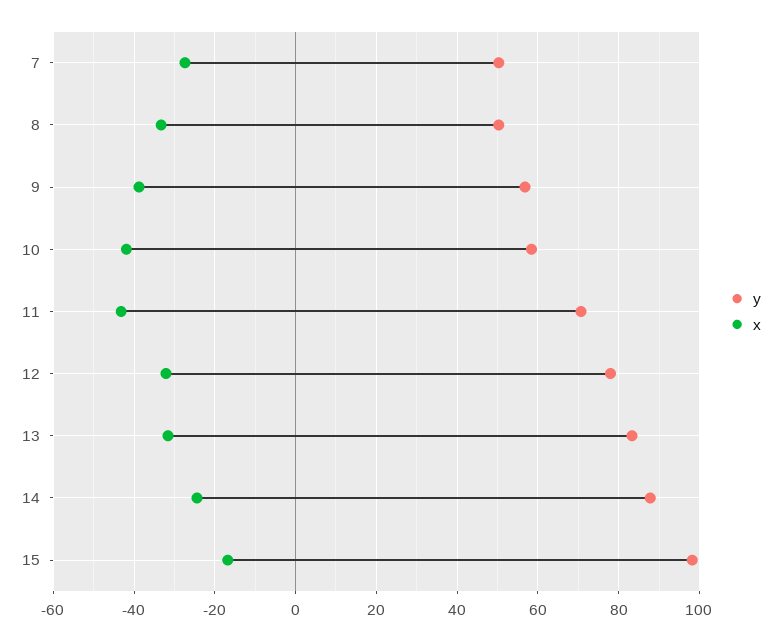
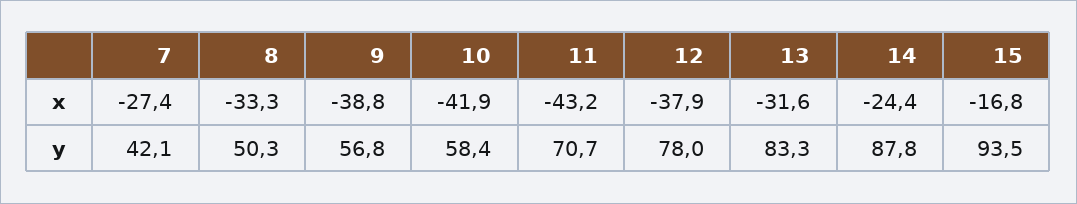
  {
    "y": {
-     "7": 50,
+     "7": 42.1,
      "8": 50.3,
      "9": 56.8,
      "10": 58.4,
      "11": 70.7,
      "12": 78,
      "13": 83.3,
      "14": 87.8,
-     "15": 98
+     "15": 93.5
    },
    "x": {
      "7": -27.4,
      "8": -33.3,
      "9": -38.8,
      "10": -41.9,
      "11": -43.2,
-     "12": -32,
+     "12": -37.9,
      "13": -31.6,
      "14": -24.4,
      "15": -16.8
    }
  }

